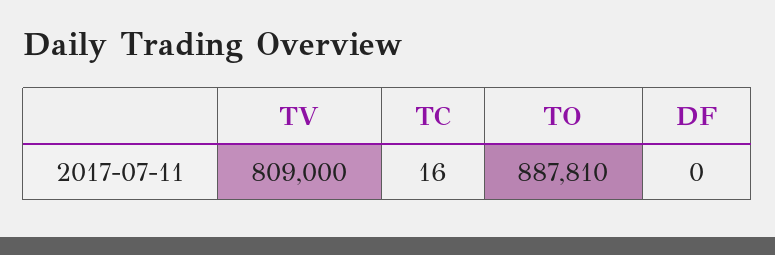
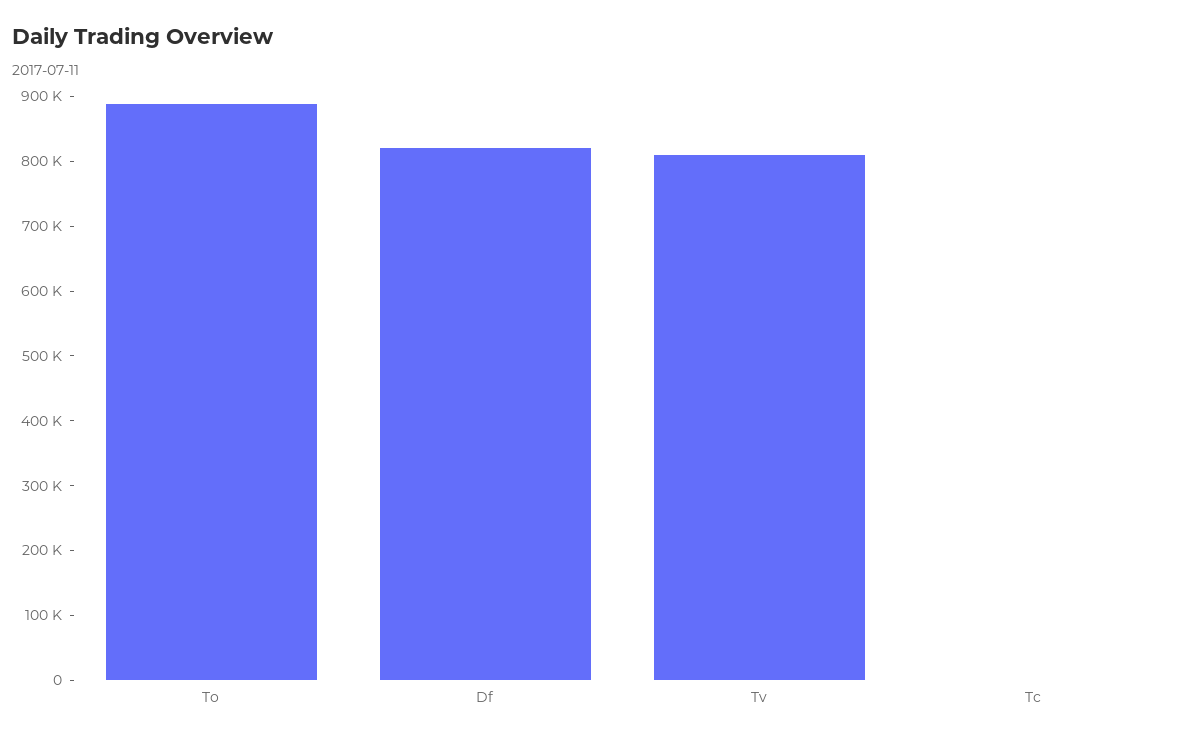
  {
    "TV": 809000,
    "TC": 16,
    "TO": 887810,
-   "DF": 0
+   "DF": 820000
  }

